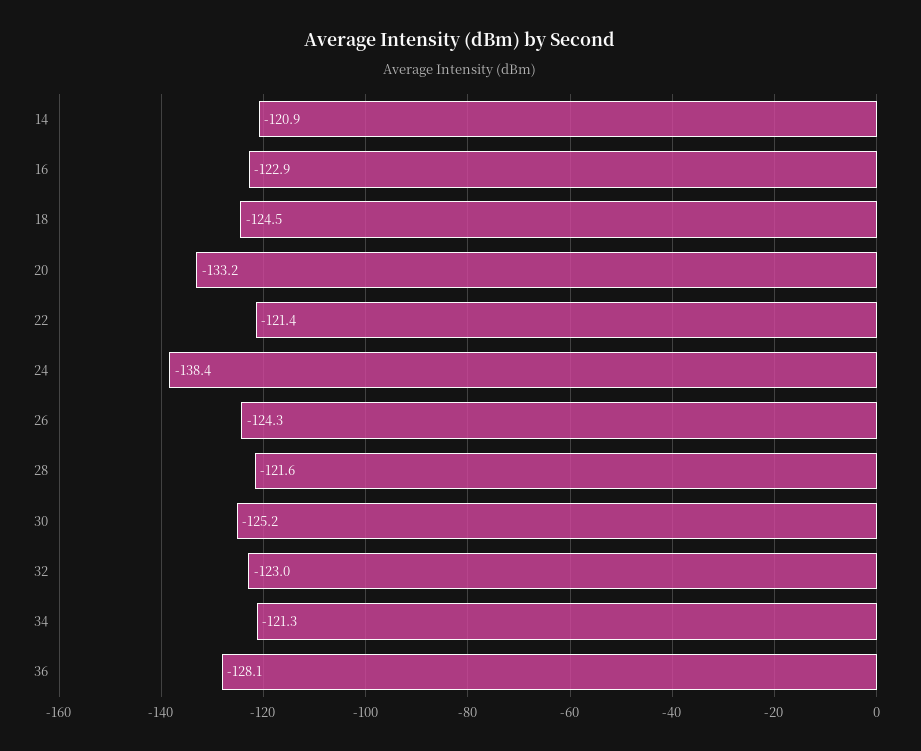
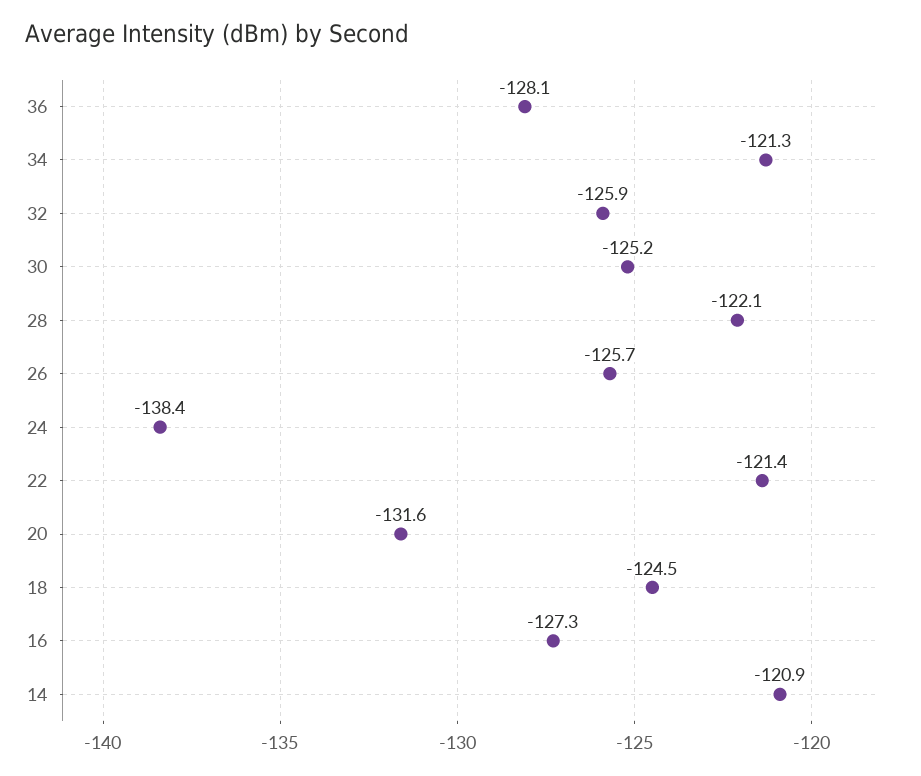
  {
    "14": -120.9,
-   "16": -122.9,
+   "16": -127.3,
    "18": -124.5,
-   "20": -133.2,
+   "20": -131.6,
    "22": -121.4,
    "24": -138.4,
-   "26": -124.3,
+   "26": -125.7,
-   "28": -121.6,
+   "28": -122.1,
    "30": -125.2,
-   "32": -123,
+   "32": -125.9,
    "34": -121.3,
    "36": -128.1
  }

